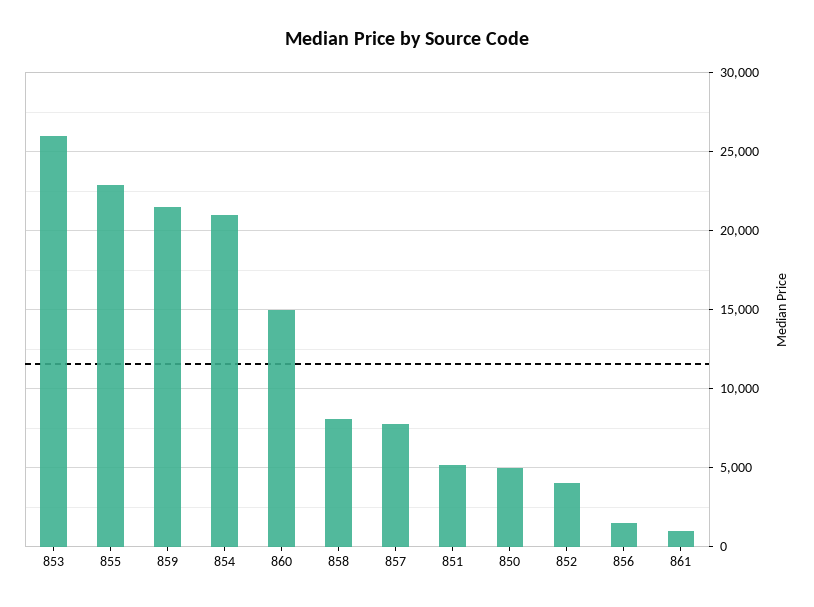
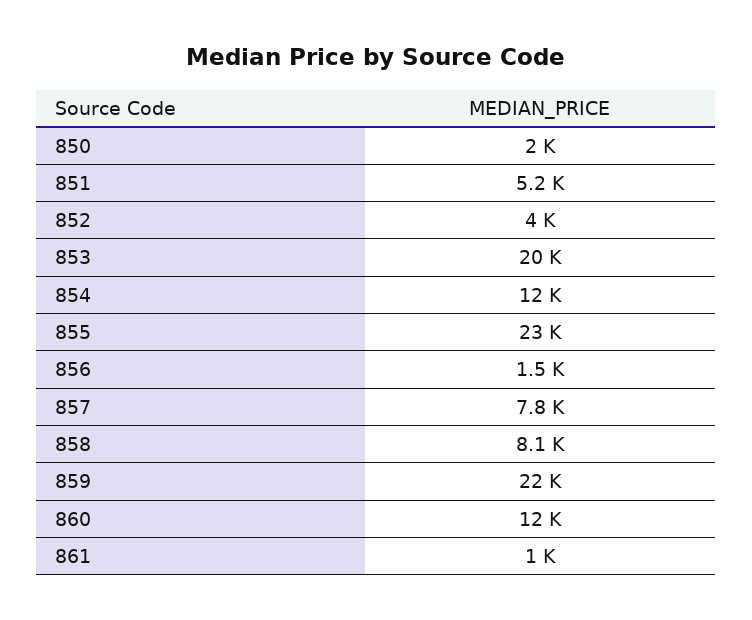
  {
-   "853": 26000,
+   "853": 20000,
    "855": 23000,
    "859": 22000,
-   "854": 21000,
+   "854": 12000,
-   "860": 15000,
+   "860": 12000,
    "858": 8100,
    "857": 7800,
    "851": 5200,
-   "850": 5000,
+   "850": 2000,
    "852": 4000,
    "856": 1500,
    "861": 1000
  }

